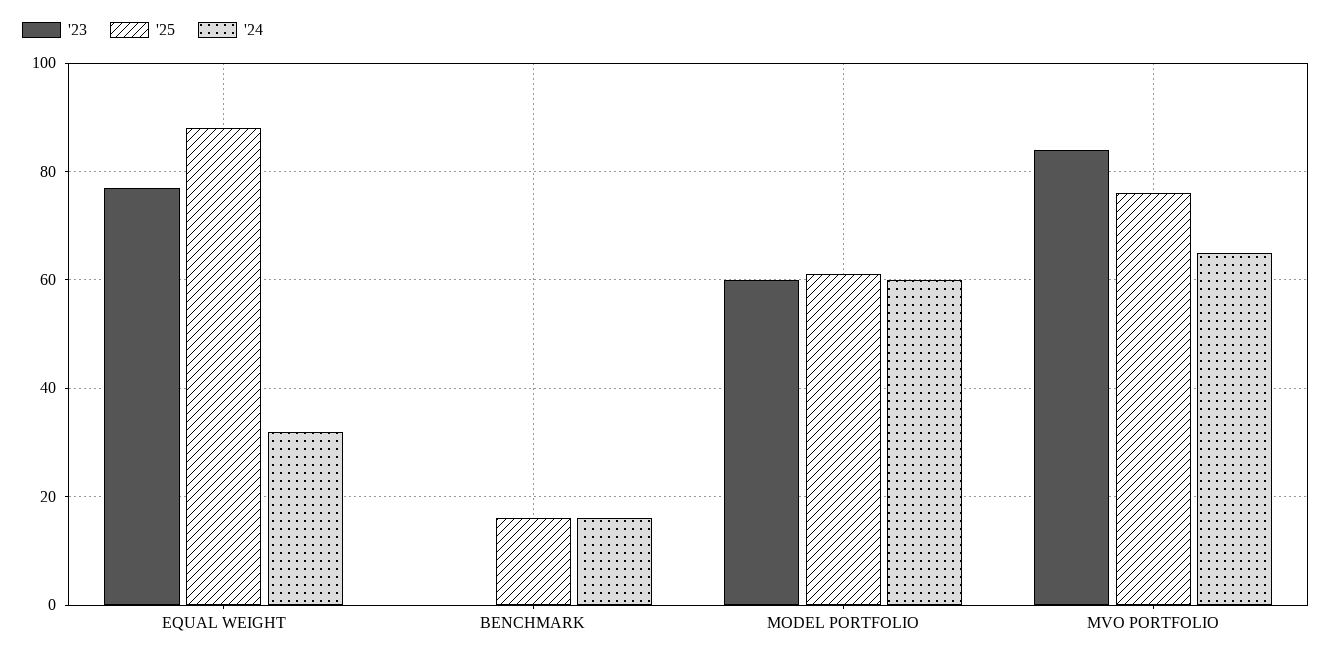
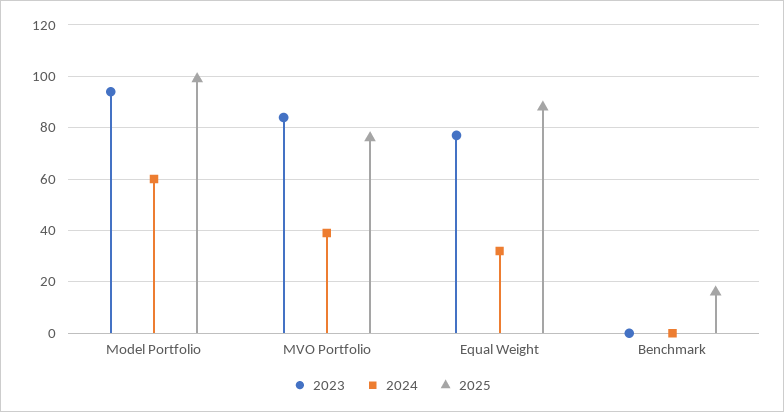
  {
    "'23": {
      "EQUAL WEIGHT": 75,
      "BENCHMARK": 0,
-     "MODEL PORTFOLIO": 60,
+     "MODEL PORTFOLIO": 95,
      "MVO PORTFOLIO": 85
    },
    "'25": {
      "EQUAL WEIGHT": 90,
      "BENCHMARK": 15,
-     "MODEL PORTFOLIO": 60,
+     "MODEL PORTFOLIO": 100,
      "MVO PORTFOLIO": 75
    },
    "'24": {
      "EQUAL WEIGHT": 30,
-     "BENCHMARK": 15,
+     "BENCHMARK": 0,
      "MODEL PORTFOLIO": 60,
-     "MVO PORTFOLIO": 65
+     "MVO PORTFOLIO": 40
    }
  }

